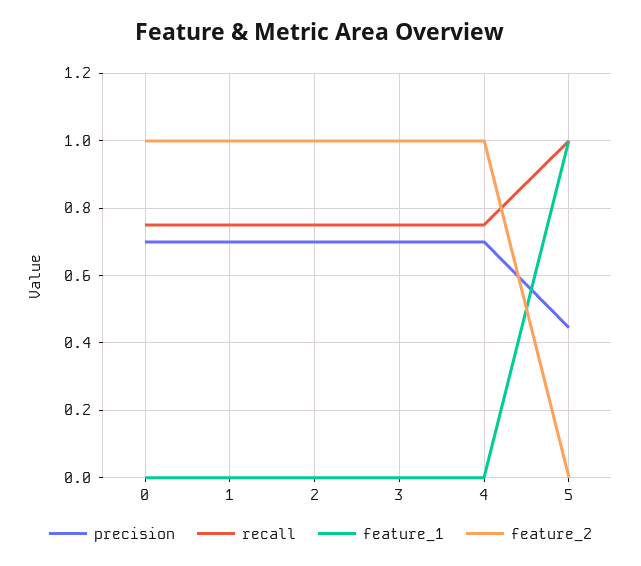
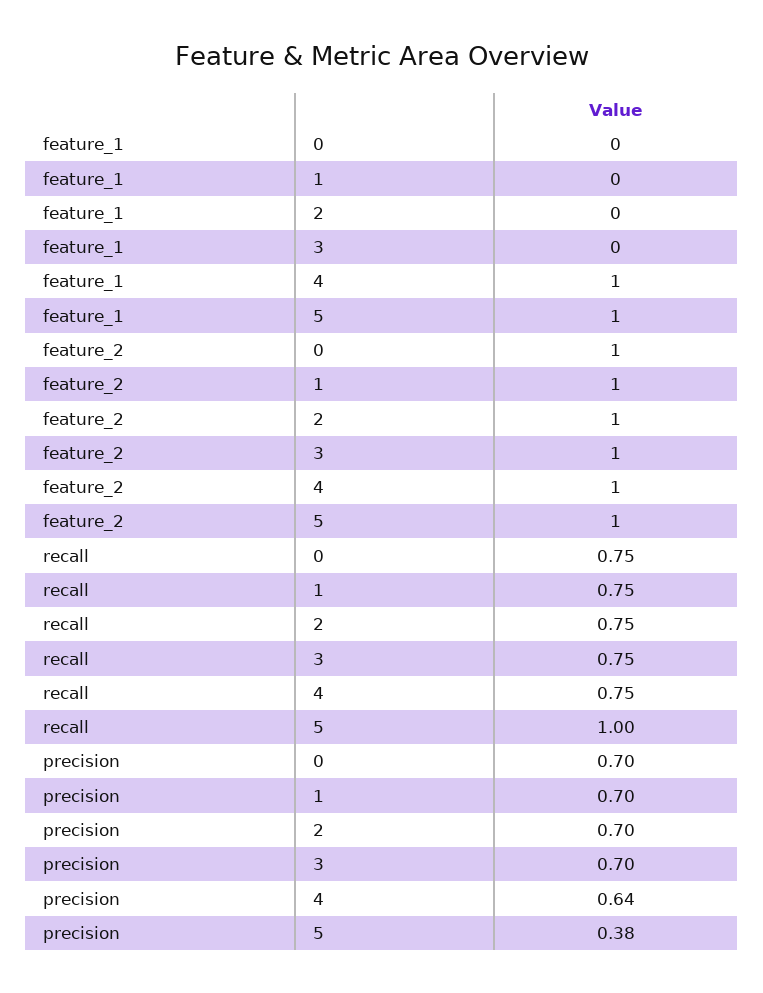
  {
    "precision": {
      "0": 0.7,
      "1": 0.7,
      "2": 0.7,
      "3": 0.7,
-     "4": 0.7,
+     "4": 0.64,
-     "5": 0.44
+     "5": 0.38
    },
    "recall": {
      "0": 0.75,
      "1": 0.75,
      "2": 0.75,
      "3": 0.75,
      "4": 0.75,
      "5": 1
    },
    "feature_1": {
      "0": 0,
      "1": 0,
      "2": 0,
      "3": 0,
-     "4": 0,
+     "4": 1,
      "5": 1
    },
    "feature_2": {
      "0": 1,
      "1": 1,
      "2": 1,
      "3": 1,
      "4": 1,
-     "5": 0
+     "5": 1
    }
  }

